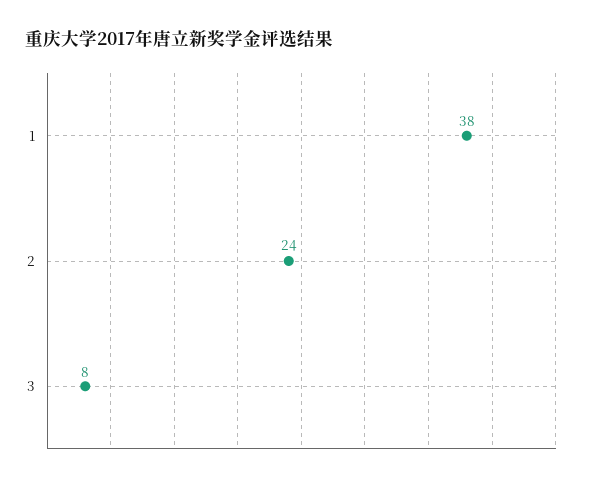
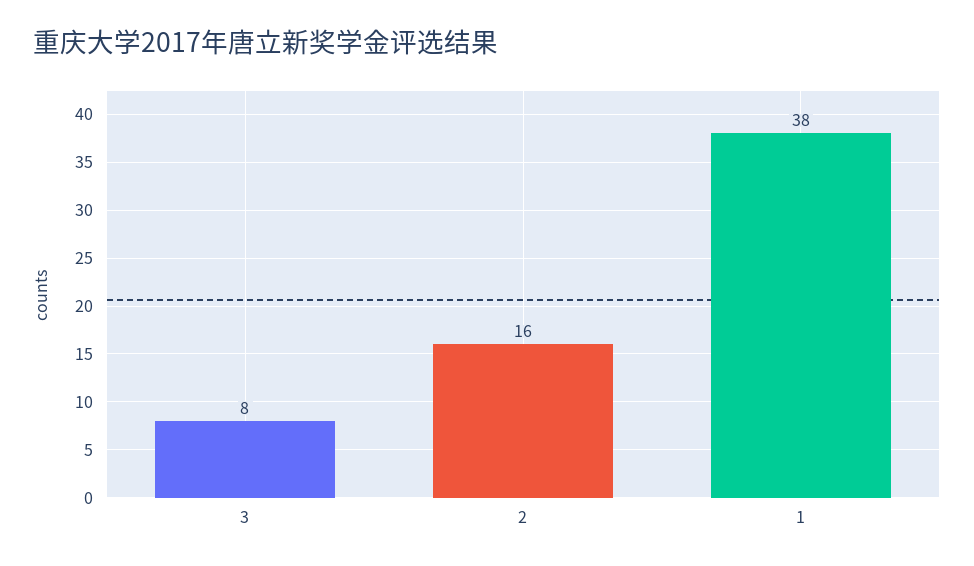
  {
    "1": 38,
-   "2": 24,
+   "2": 16,
    "3": 8
  }

